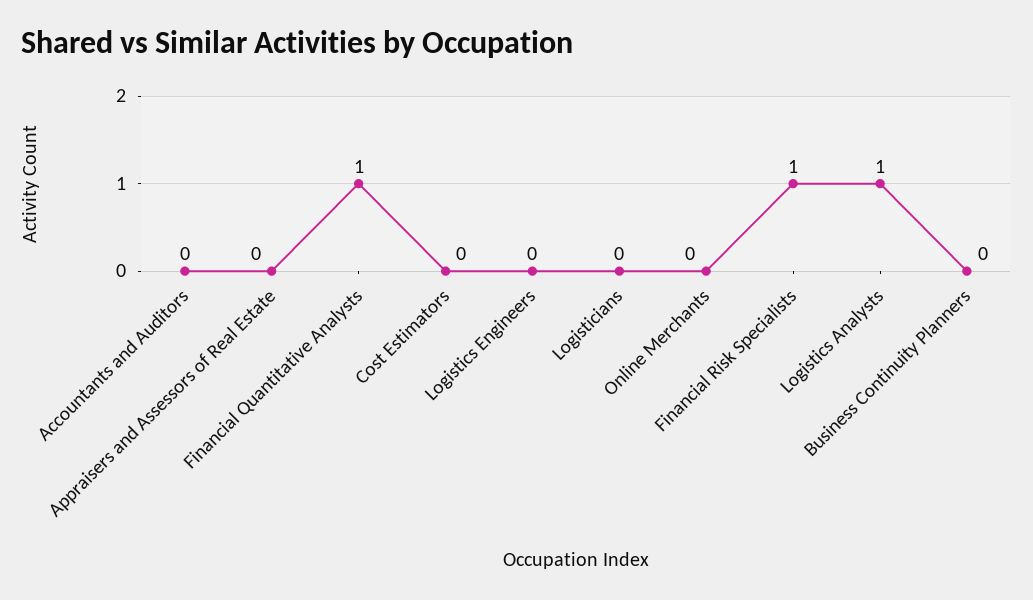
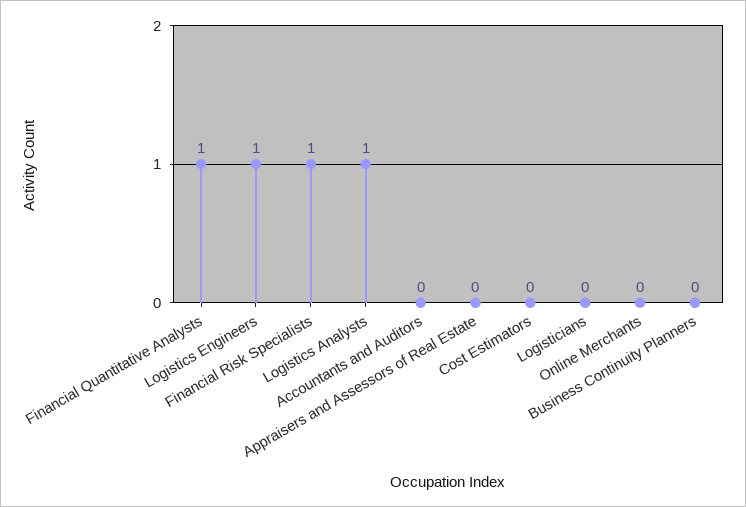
  {
    "Accountants and Auditors": 0,
    "Appraisers and Assessors of Real Estate": 0,
    "Financial Quantitative Analysts": 1,
    "Cost Estimators": 0,
-   "Logistics Engineers": 0,
+   "Logistics Engineers": 1,
    "Logisticians": 0,
    "Online Merchants": 0,
    "Financial Risk Specialists": 1,
    "Logistics Analysts": 1,
    "Business Continuity Planners": 0
  }

